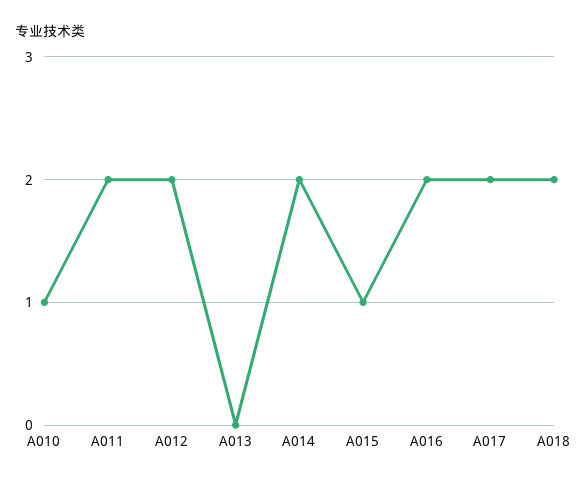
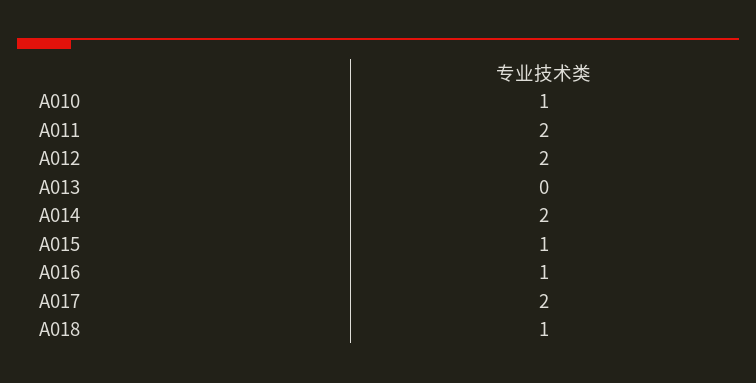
  {
    "A010": 1,
    "A011": 2,
    "A012": 2,
    "A013": 0,
    "A014": 2,
    "A015": 1,
-   "A016": 2,
+   "A016": 1,
    "A017": 2,
-   "A018": 2
+   "A018": 1
  }

